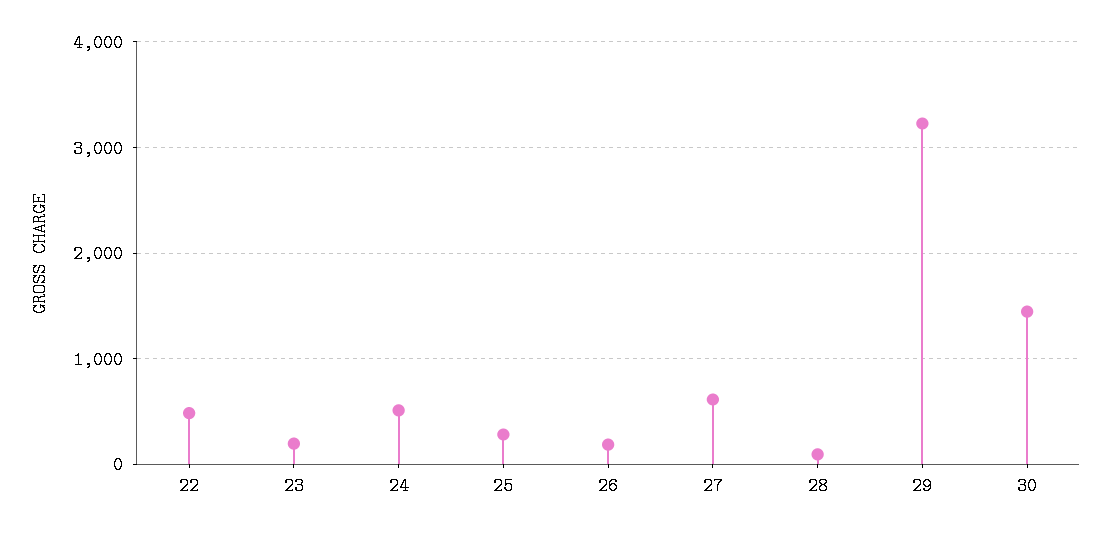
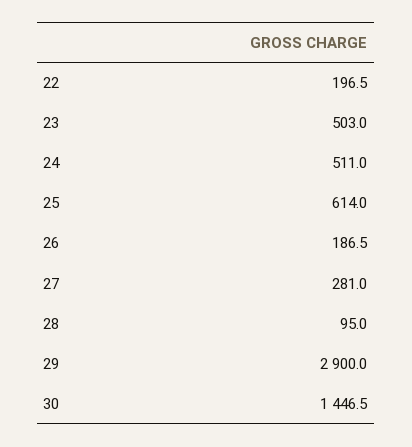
  {
-   "22": 500,
+   "22": 196.5,
-   "23": 200,
+   "23": 503,
    "24": 511,
-   "25": 300,
+   "25": 614,
    "26": 186.5,
-   "27": 600,
+   "27": 281,
    "28": 95,
-   "29": 3200,
+   "29": 2900,
    "30": 1446.5
  }

